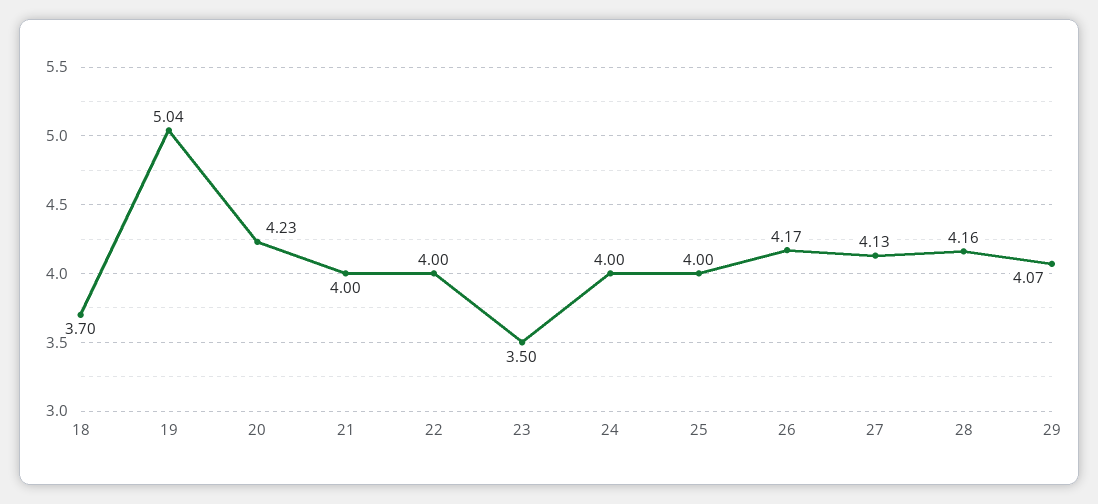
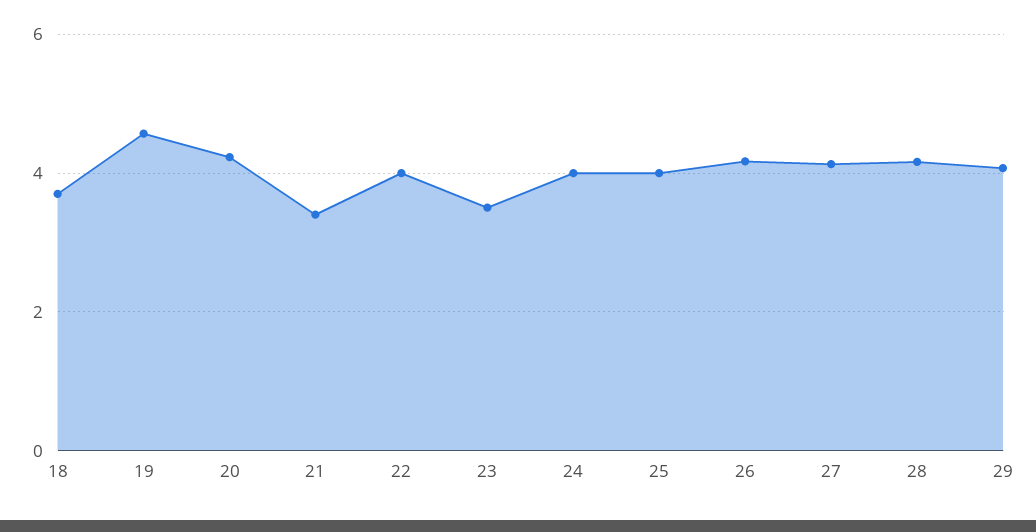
  {
    "18": 3.7,
-   "19": 5.04,
+   "19": 4.6,
    "20": 4.23,
-   "21": 4,
+   "21": 3.4,
    "22": 4,
    "23": 3.5,
    "24": 4,
    "25": 4,
    "26": 4.17,
    "27": 4.13,
    "28": 4.16,
    "29": 4.07
  }

